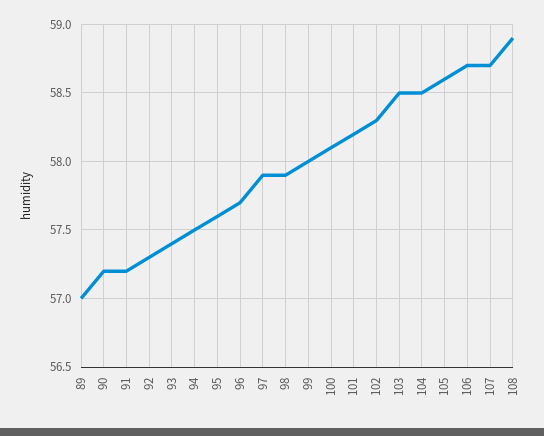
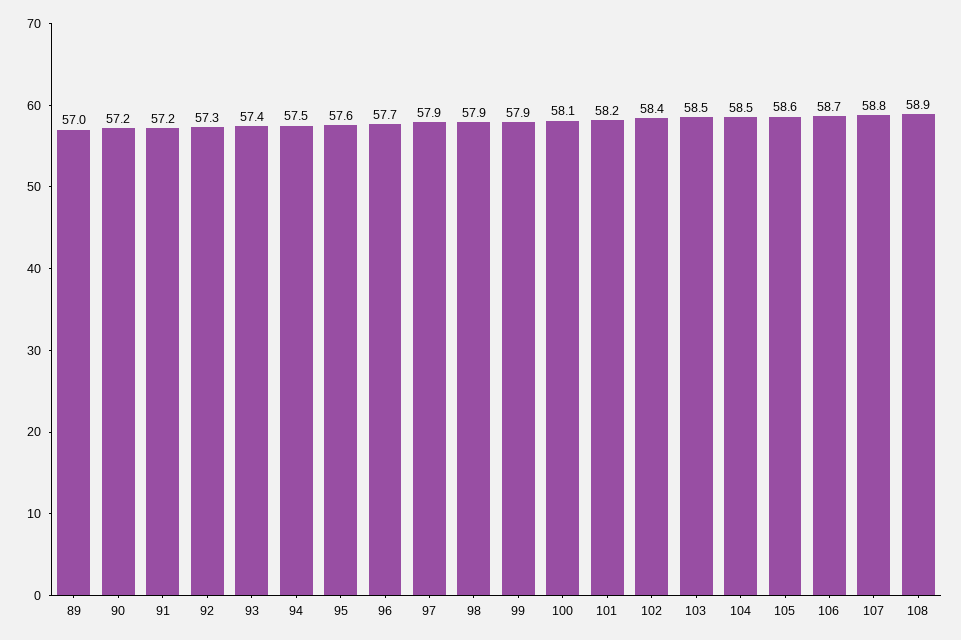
  {
    "89": 57,
    "90": 57.2,
    "91": 57.2,
    "92": 57.3,
    "93": 57.4,
    "94": 57.5,
    "95": 57.6,
    "96": 57.7,
    "97": 57.9,
    "98": 57.9,
-   "99": 58,
+   "99": 57.9,
    "100": 58.1,
    "101": 58.2,
-   "102": 58.3,
+   "102": 58.4,
    "103": 58.5,
    "104": 58.5,
    "105": 58.6,
    "106": 58.7,
-   "107": 58.7,
+   "107": 58.8,
    "108": 58.9
  }

